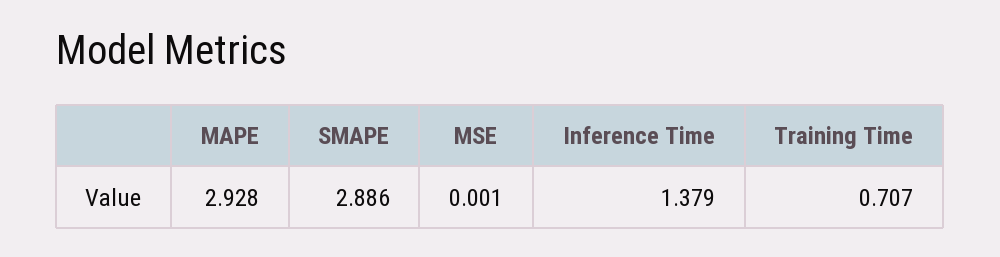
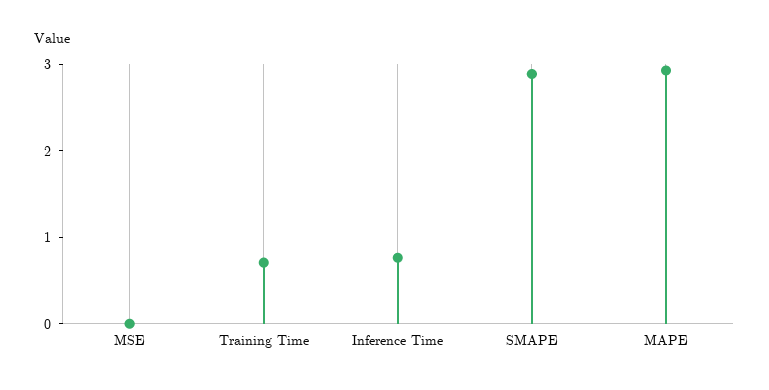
  {
    "MAPE": 2.928,
    "SMAPE": 2.886,
    "MSE": 0.001,
-   "Inference Time": 1.379,
+   "Inference Time": 0.8,
    "Training Time": 0.707
  }

